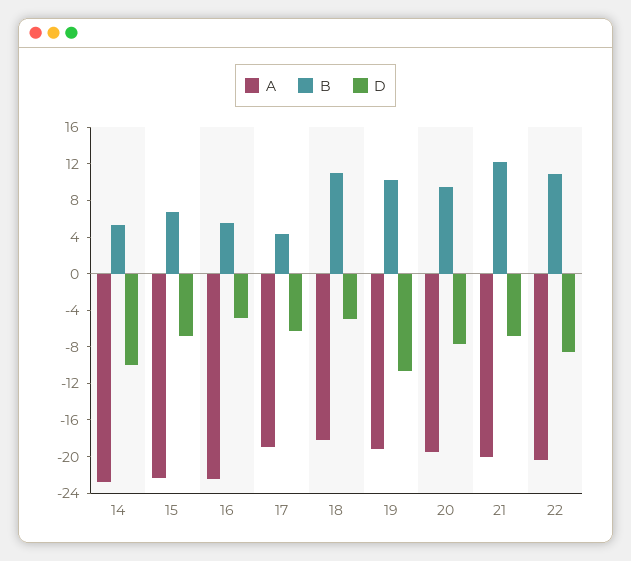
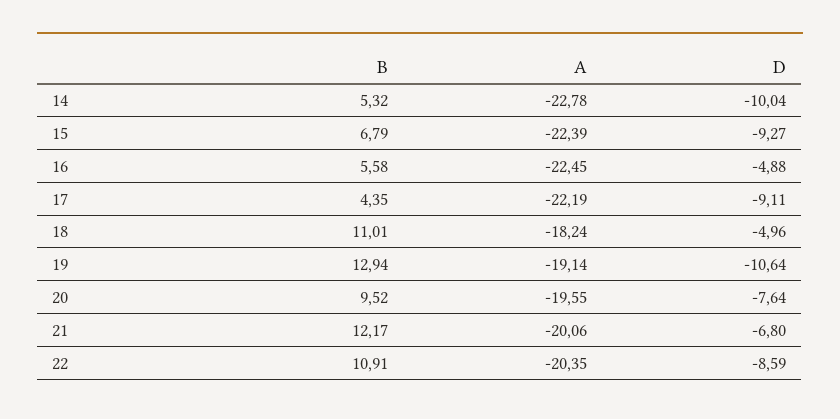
  {
    "A": {
      "14": -22.78,
      "15": -22.39,
      "16": -22.45,
-     "17": -19,
+     "17": -22.19,
      "18": -18.24,
      "19": -19.14,
      "20": -19.55,
      "21": -20.06,
      "22": -20.35
    },
    "B": {
      "14": 5.32,
      "15": 6.79,
      "16": 5.58,
      "17": 4.35,
      "18": 11.01,
-     "19": 10,
+     "19": 12.94,
      "20": 9.52,
      "21": 12.17,
      "22": 10.91
    },
    "D": {
      "14": -10.04,
-     "15": -7,
+     "15": -9.27,
      "16": -4.88,
-     "17": -6,
+     "17": -9.11,
      "18": -4.96,
      "19": -10.64,
      "20": -7.64,
      "21": -6.8,
      "22": -8.59
    }
  }

